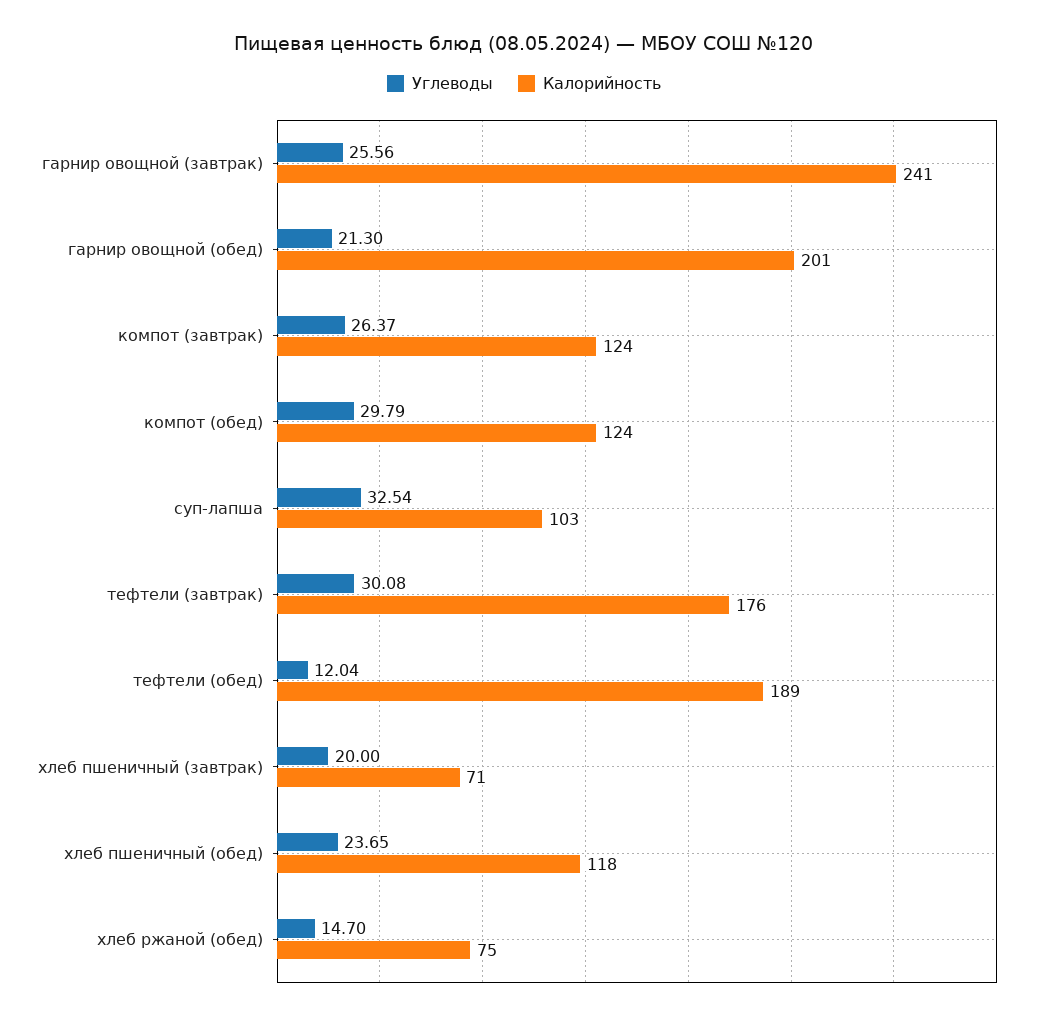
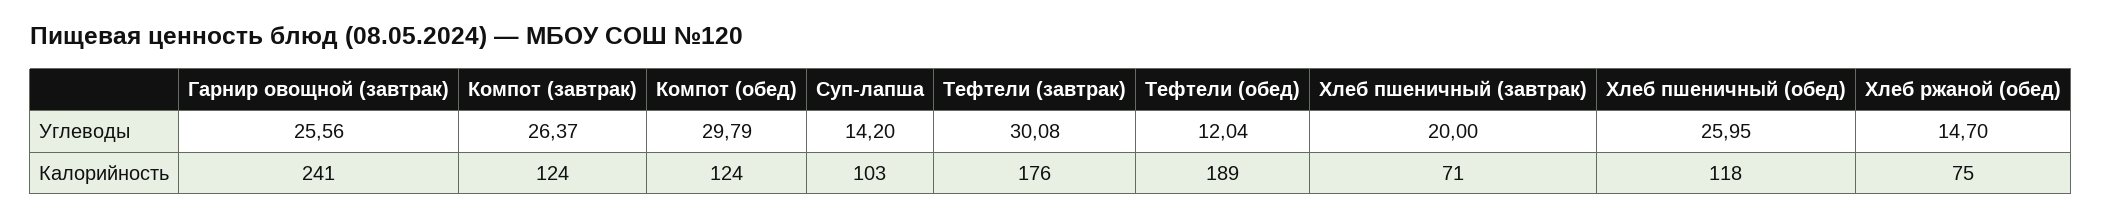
  {
    "Углеводы": {
      "гарнир овощной (завтрак)": 25.56,
-     "гарнир овощной (обед)": 21.3,
      "компот (завтрак)": 26.37,
      "компот (обед)": 29.79,
-     "суп-лапша": 32.54,
+     "суп-лапша": 14.2,
      "тефтели (завтрак)": 30.08,
      "тефтели (обед)": 12.04,
      "хлеб пшеничный (завтрак)": 20,
-     "хлеб пшеничный (обед)": 23.65,
+     "хлеб пшеничный (обед)": 25.95,
      "хлеб ржаной (обед)": 14.7
    },
    "Калорийность": {
      "гарнир овощной (завтрак)": 241,
-     "гарнир овощной (обед)": 201,
      "компот (завтрак)": 124,
      "компот (обед)": 124,
      "суп-лапша": 103,
      "тефтели (завтрак)": 176,
      "тефтели (обед)": 189,
      "хлеб пшеничный (завтрак)": 71,
      "хлеб пшеничный (обед)": 118,
      "хлеб ржаной (обед)": 75
    }
  }

